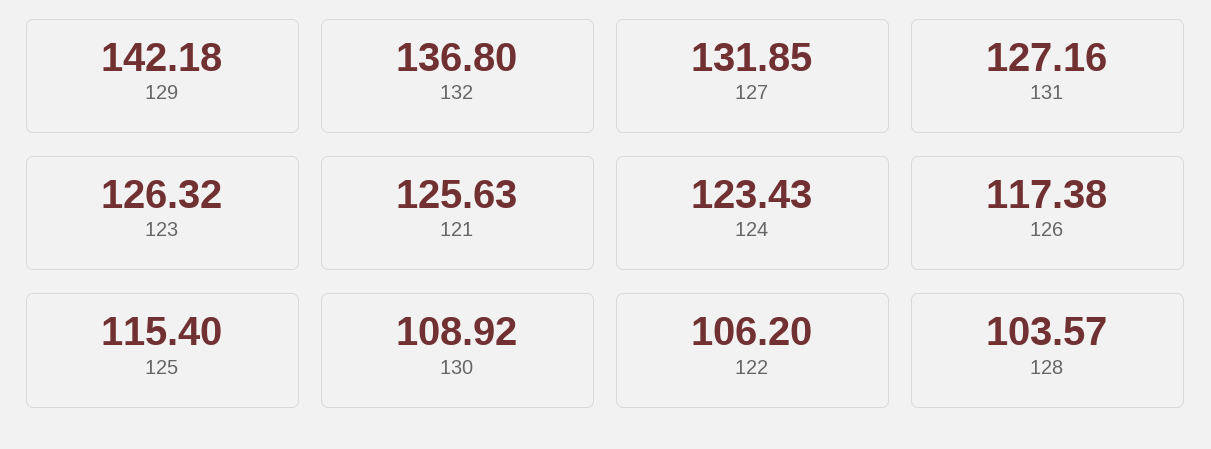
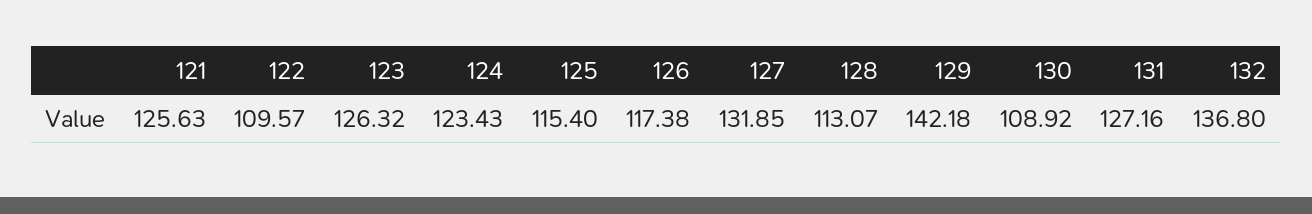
  {
    "129": 142.18,
    "132": 136.8,
    "127": 131.85,
    "131": 127.16,
    "123": 126.32,
    "121": 125.63,
    "124": 123.43,
    "126": 117.38,
    "125": 115.4,
    "130": 108.92,
-   "122": 106.2,
+   "122": 109.57,
-   "128": 103.57
+   "128": 113.07
  }

